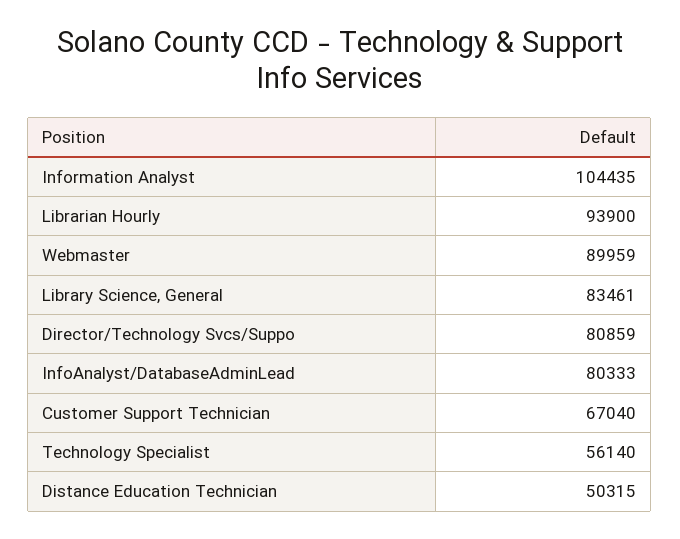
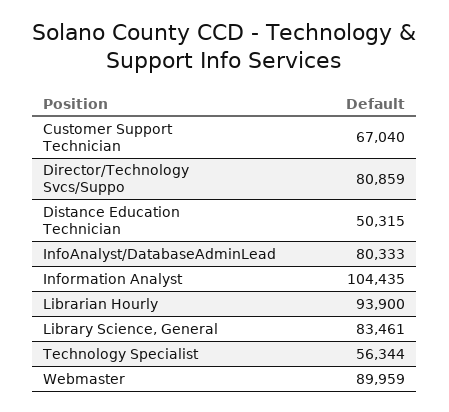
  {
    "Information Analyst": 104435,
    "Librarian Hourly": 93900,
    "Webmaster": 89959,
    "Library Science, General": 83461,
    "Director/Technology Svcs/Suppo": 80859,
    "InfoAnalyst/DatabaseAdminLead": 80333,
    "Customer Support Technician": 67040,
-   "Technology Specialist": 56140,
+   "Technology Specialist": 56344,
    "Distance Education Technician": 50315
  }

